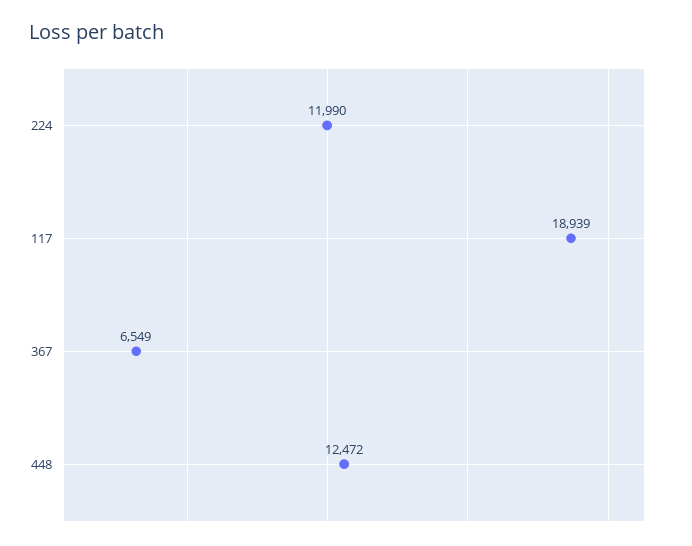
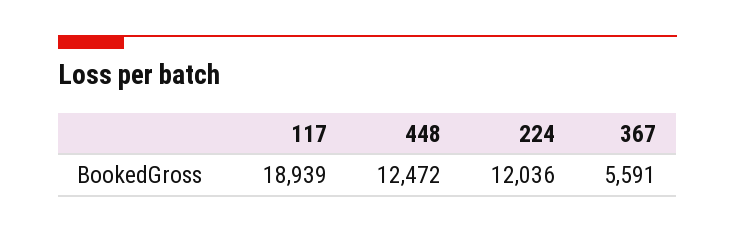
  {
-   "224": 11990,
+   "224": 12036,
    "117": 18939,
-   "367": 6549,
+   "367": 5591,
    "448": 12472
  }

